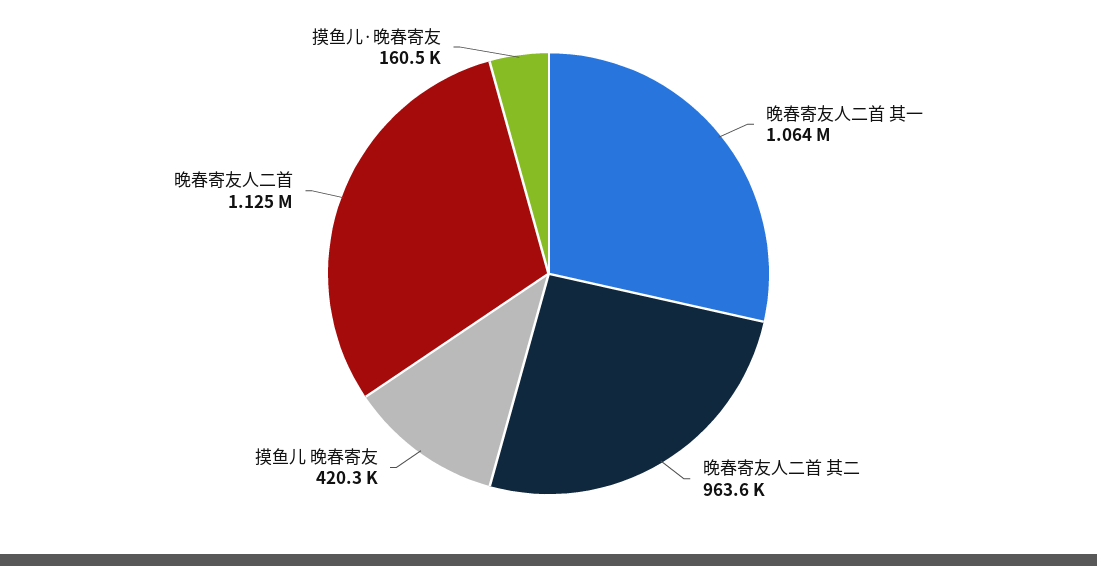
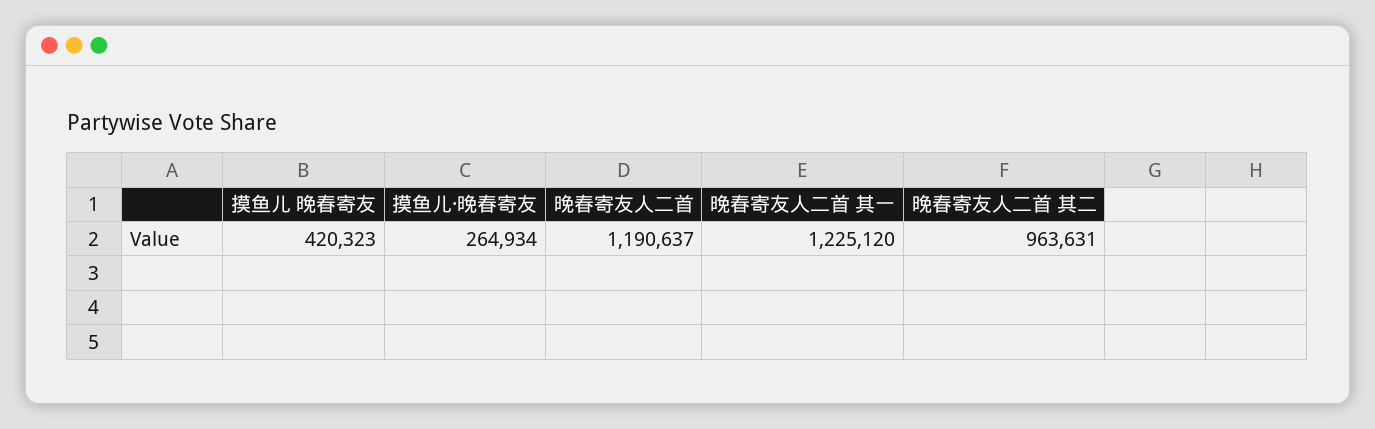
  {
-   "晚春寄友人二首 其一": 1064000,
+   "晚春寄友人二首 其一": 1225120,
    "晚春寄友人二首 其二": 963631,
    "摸鱼儿 晚春寄友": 420323,
-   "晚春寄友人二首": 1125000,
+   "晚春寄友人二首": 1190637,
-   "摸鱼儿·晚春寄友": 160500
+   "摸鱼儿·晚春寄友": 264934
  }

